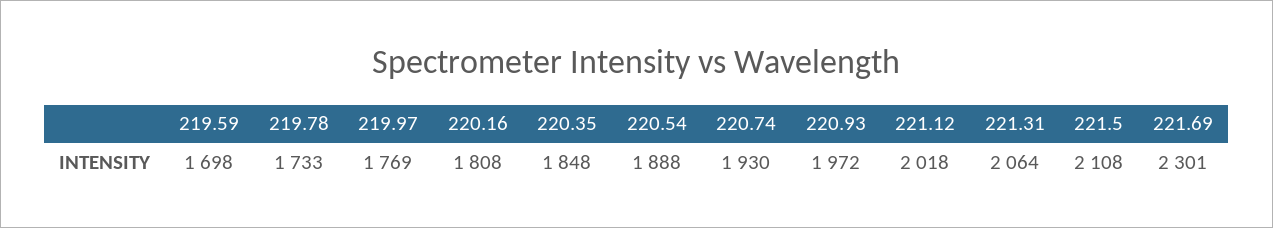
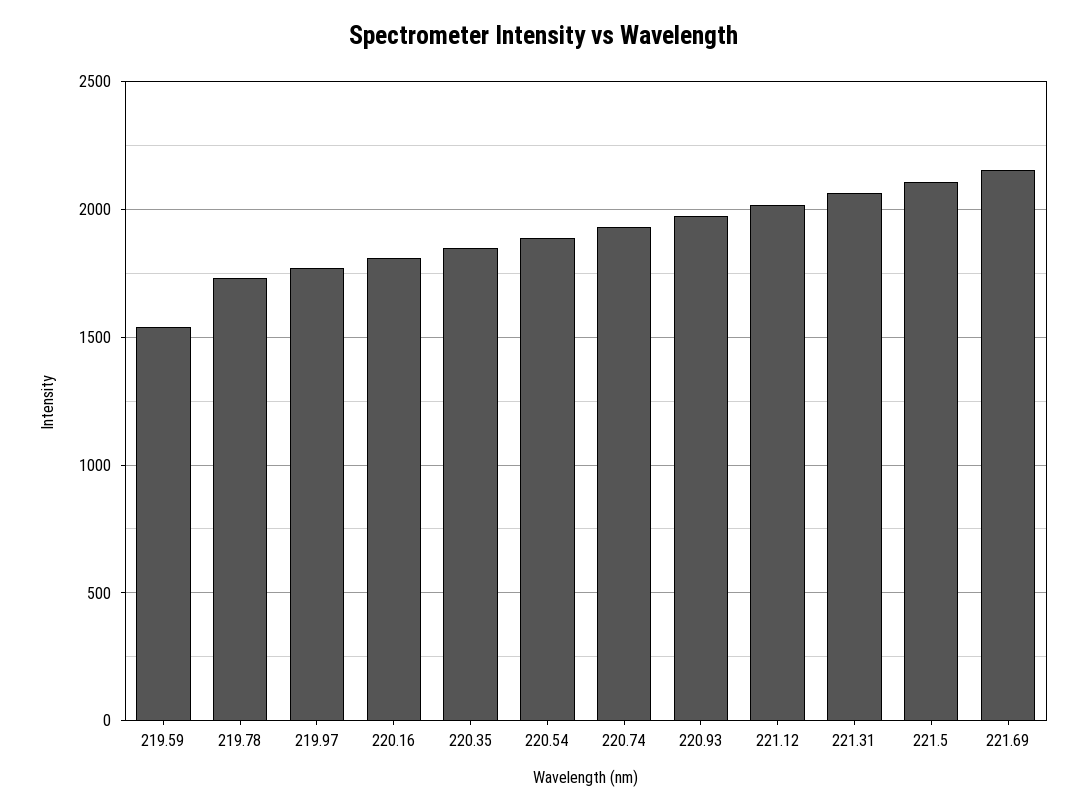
  {
-   "219.59": 1698,
+   "219.59": 1550,
    "219.78": 1733,
    "219.97": 1769,
    "220.16": 1808,
    "220.35": 1848,
    "220.54": 1888,
    "220.74": 1930,
    "220.93": 1972,
    "221.12": 2018,
    "221.31": 2064,
    "221.5": 2108,
-   "221.69": 2301
+   "221.69": 2150
  }

